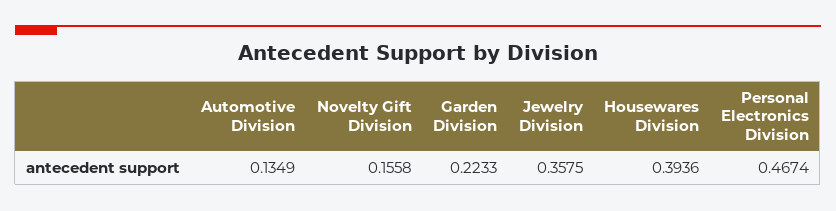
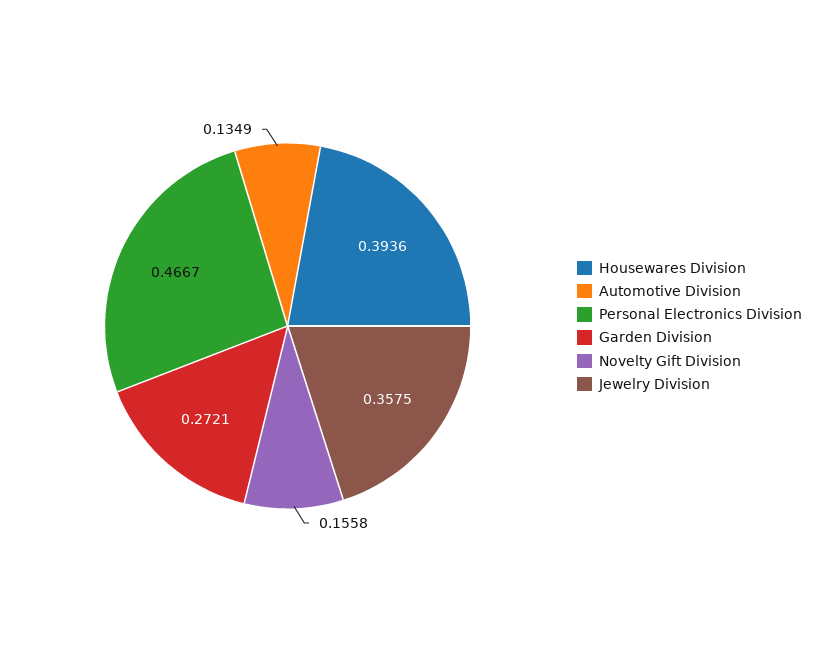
  {
    "Automotive Division": 0.1349,
    "Novelty Gift Division": 0.1558,
-   "Garden Division": 0.2233,
+   "Garden Division": 0.2721,
    "Jewelry Division": 0.3575,
    "Housewares Division": 0.3936,
-   "Personal Electronics Division": 0.4674
+   "Personal Electronics Division": 0.4667
  }

